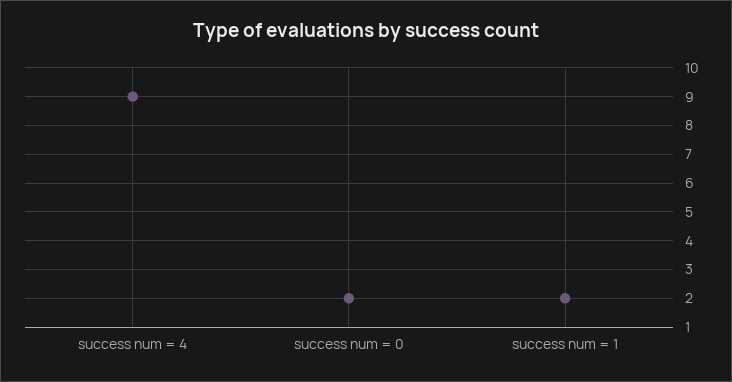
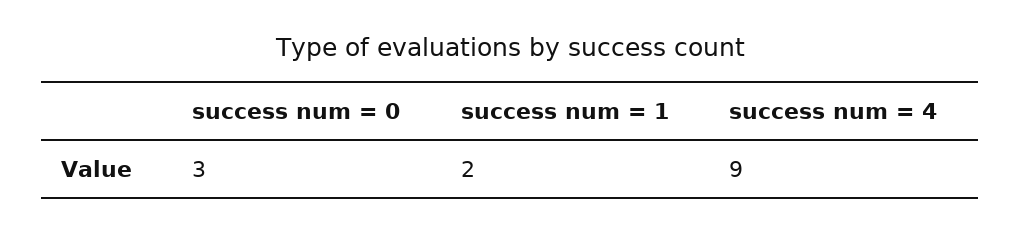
  {
    "success num = 4": 9,
-   "success num = 0": 2,
+   "success num = 0": 3,
    "success num = 1": 2
  }

